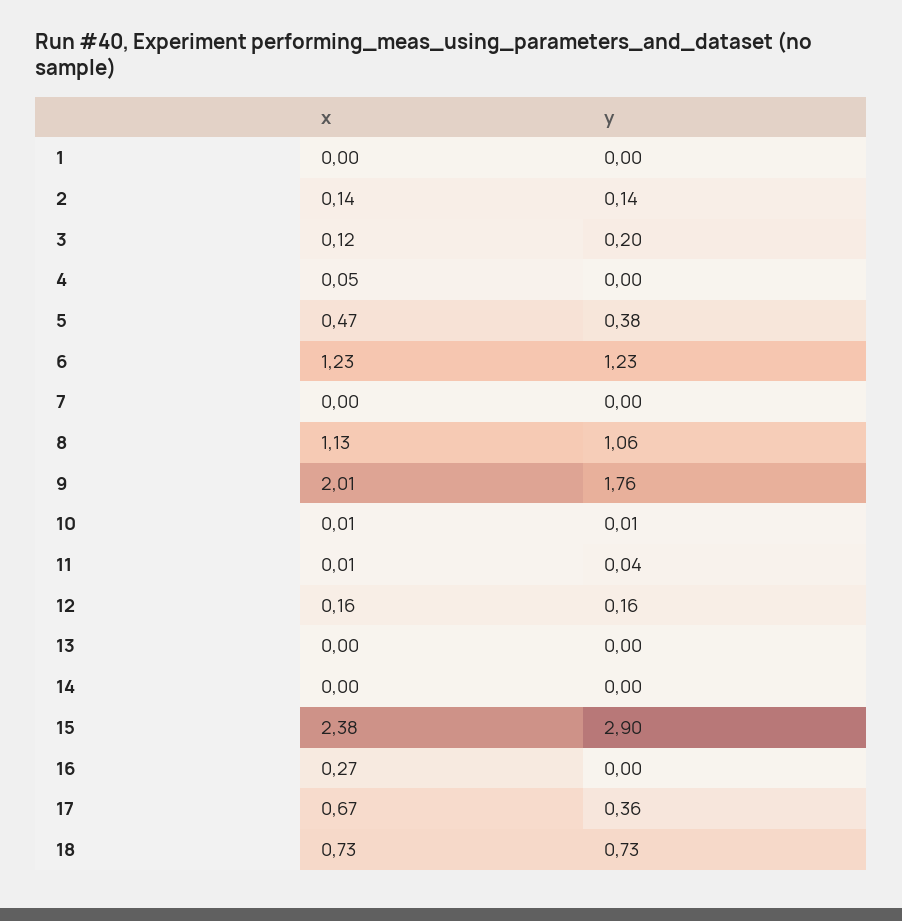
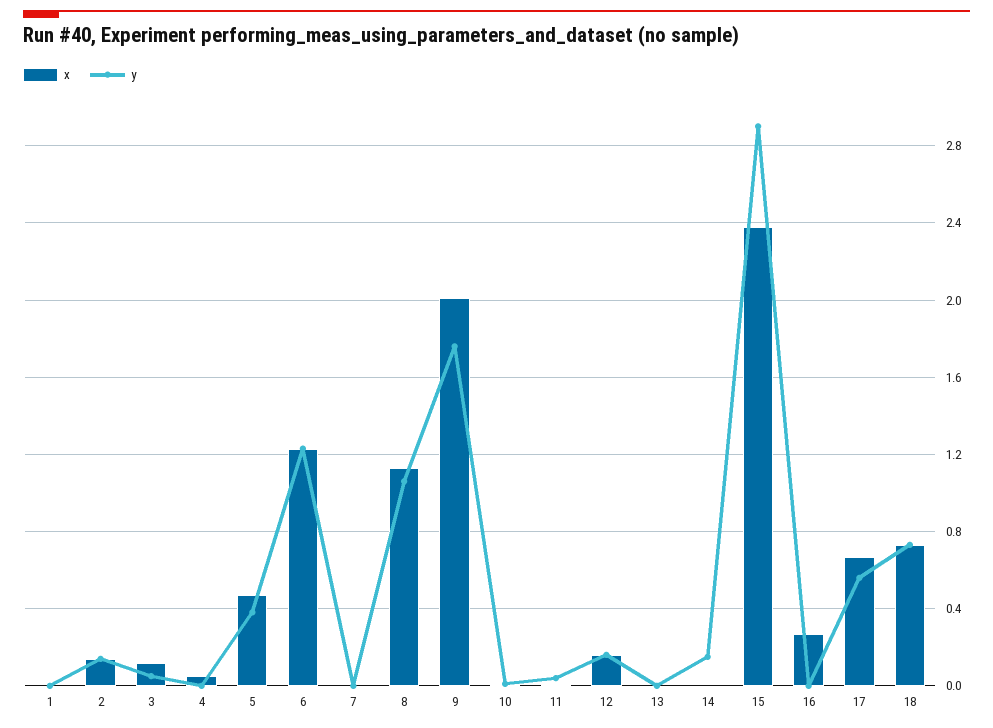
  {
    "x": {
      "1": 0,
      "2": 0.14,
      "3": 0.12,
      "4": 0.05,
      "5": 0.47,
      "6": 1.23,
      "7": 0,
      "8": 1.13,
      "9": 2.01,
      "10": 0.01,
      "11": 0.01,
      "12": 0.16,
      "13": 0,
      "14": 0,
      "15": 2.38,
      "16": 0.27,
      "17": 0.67,
      "18": 0.73
    },
    "y": {
      "1": 0,
      "2": 0.14,
-     "3": 0.2,
+     "3": 0.05,
      "4": 0,
      "5": 0.38,
      "6": 1.23,
      "7": 0,
      "8": 1.06,
      "9": 1.76,
      "10": 0.01,
      "11": 0.04,
      "12": 0.16,
      "13": 0,
-     "14": 0,
+     "14": 0.15,
      "15": 2.9,
      "16": 0,
-     "17": 0.36,
+     "17": 0.55,
      "18": 0.73
    }
  }

